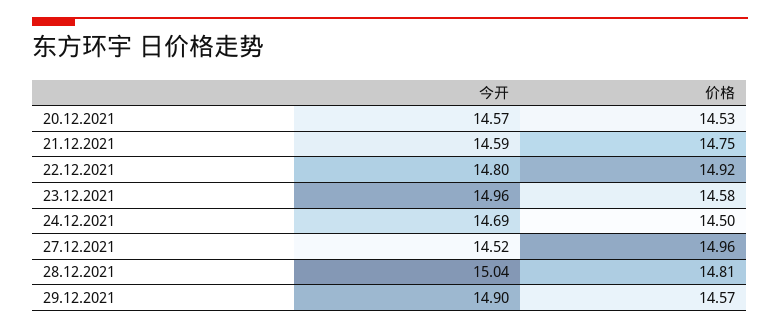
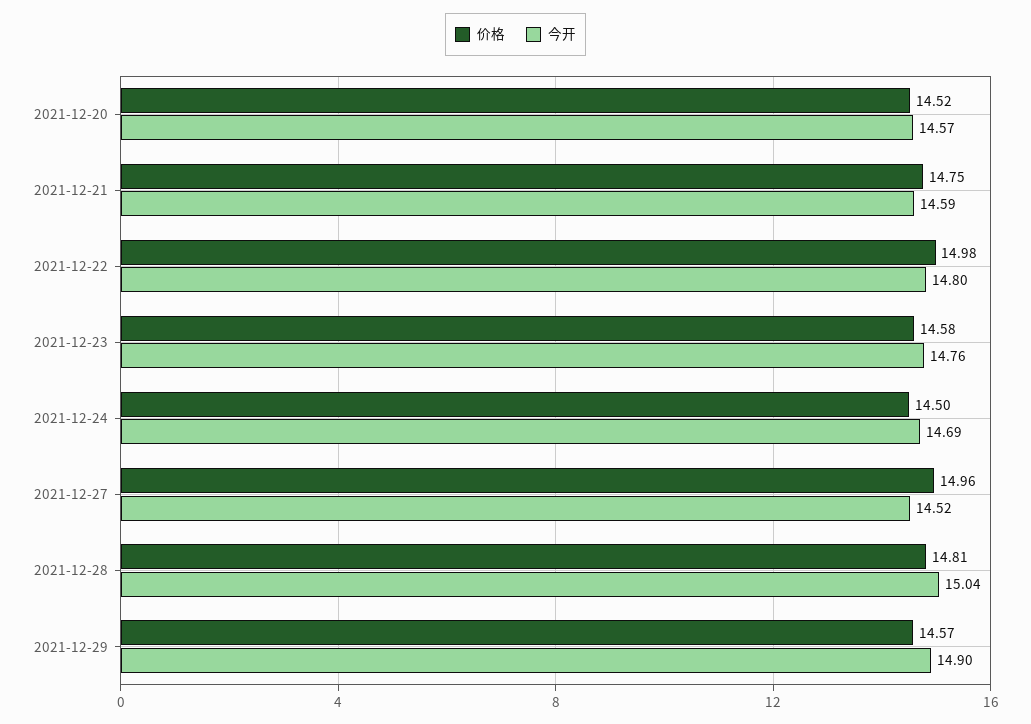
  {
    "今开": {
      "20.12.2021": 14.57,
      "21.12.2021": 14.59,
      "22.12.2021": 14.8,
-     "23.12.2021": 14.96,
+     "23.12.2021": 14.76,
      "24.12.2021": 14.69,
      "27.12.2021": 14.52,
      "28.12.2021": 15.04,
      "29.12.2021": 14.9
    },
    "价格": {
-     "20.12.2021": 14.53,
+     "20.12.2021": 14.52,
      "21.12.2021": 14.75,
-     "22.12.2021": 14.92,
+     "22.12.2021": 14.98,
      "23.12.2021": 14.58,
      "24.12.2021": 14.5,
      "27.12.2021": 14.96,
      "28.12.2021": 14.81,
      "29.12.2021": 14.57
    }
  }

